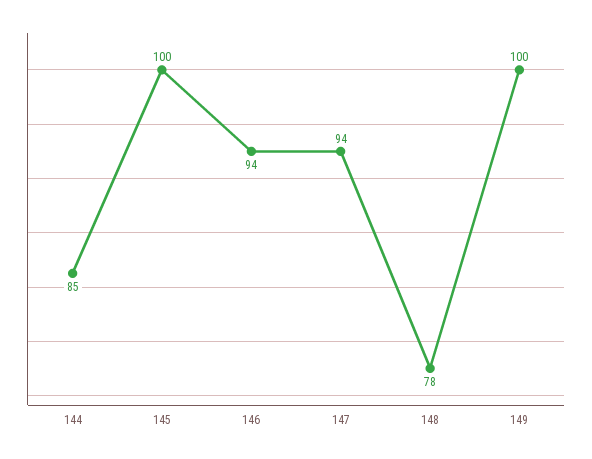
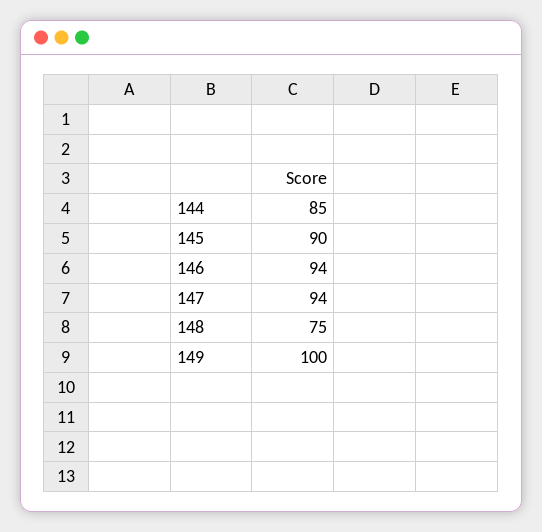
  {
    "144": 85,
-   "145": 100,
+   "145": 90,
    "146": 94,
    "147": 94,
-   "148": 78,
+   "148": 75,
    "149": 100
  }

